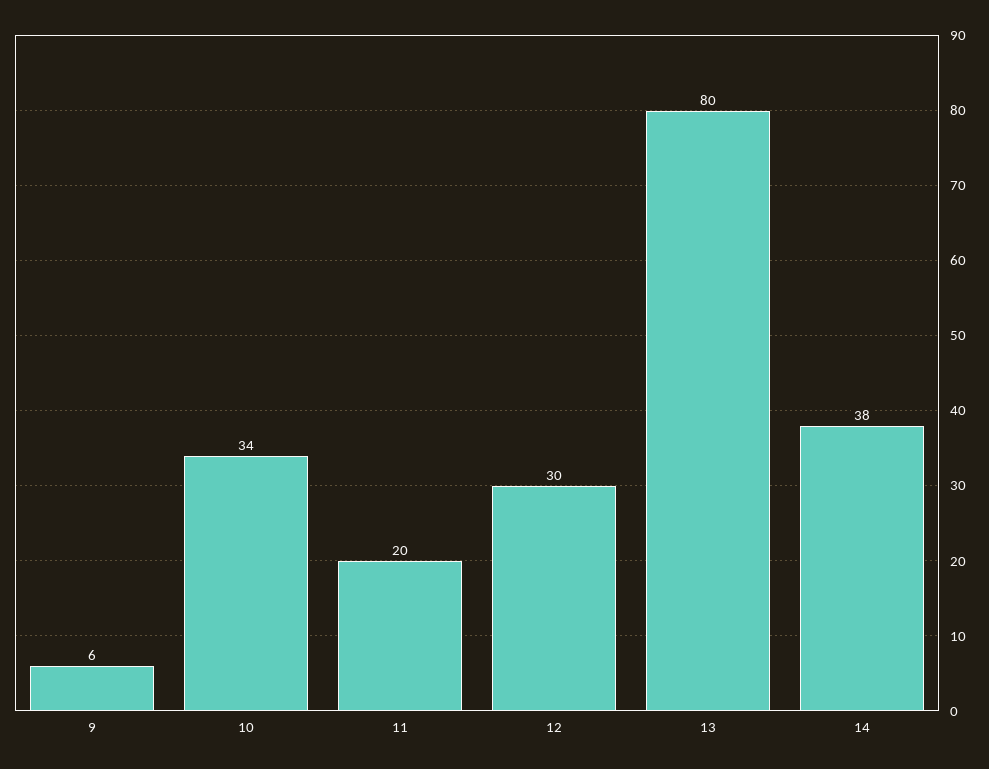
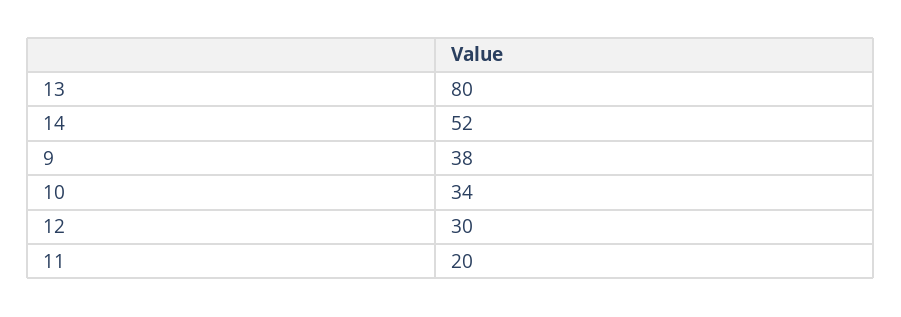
  {
-   "9": 6,
+   "9": 38,
    "10": 34,
    "11": 20,
    "12": 30,
    "13": 80,
-   "14": 38
+   "14": 52
  }

